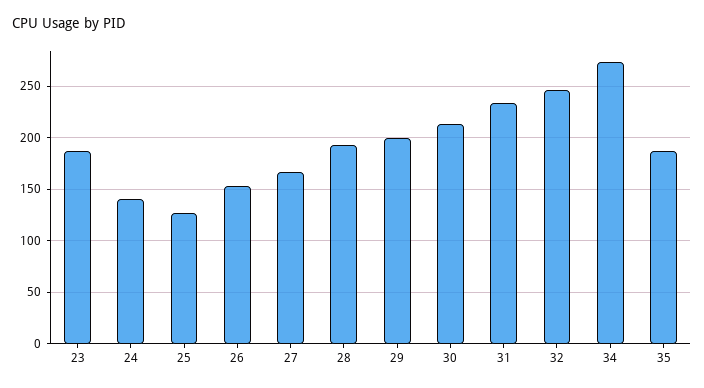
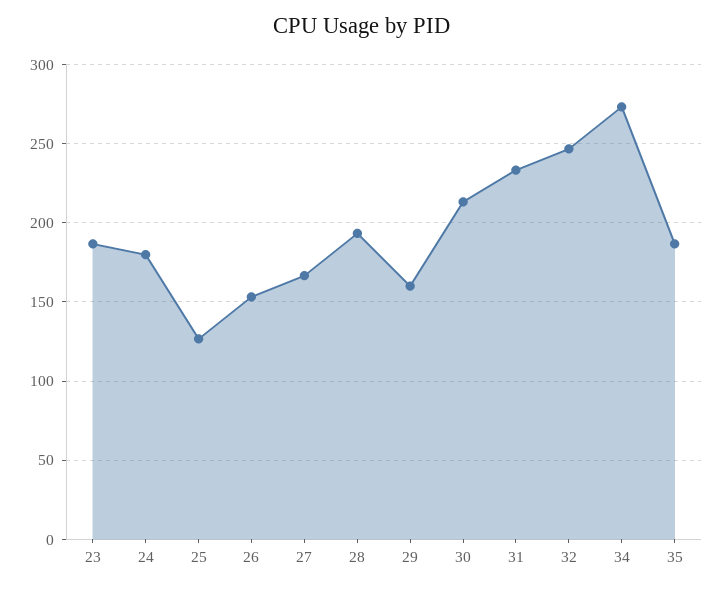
  {
    "23": 185,
-   "24": 140,
+   "24": 180,
    "25": 125,
    "26": 155,
    "27": 165,
    "28": 195,
-   "29": 200,
+   "29": 160,
    "30": 215,
    "31": 235,
    "32": 245,
    "34": 275,
    "35": 185
  }

